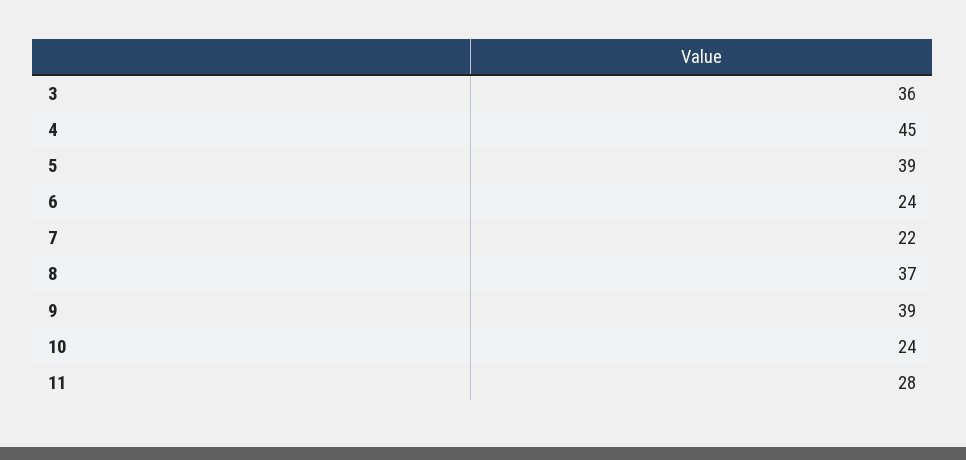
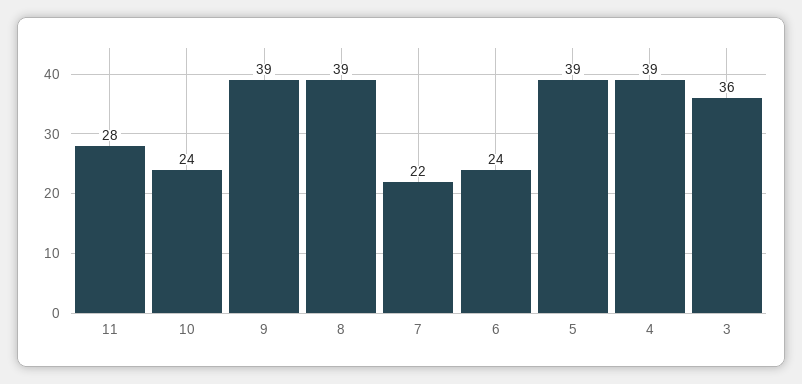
  {
    "3": 36,
-   "4": 45,
+   "4": 39,
    "5": 39,
    "6": 24,
    "7": 22,
-   "8": 37,
+   "8": 39,
    "9": 39,
    "10": 24,
    "11": 28
  }

